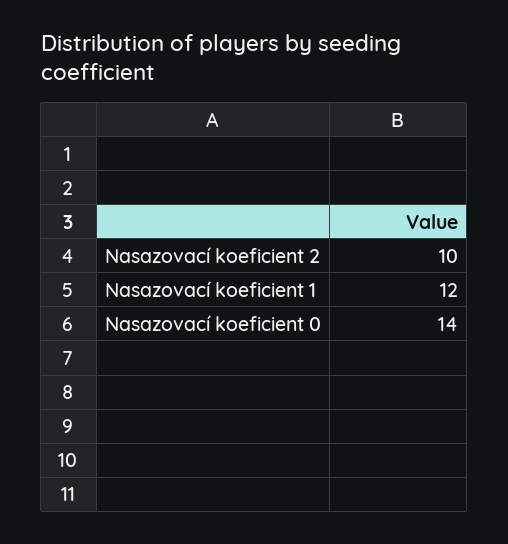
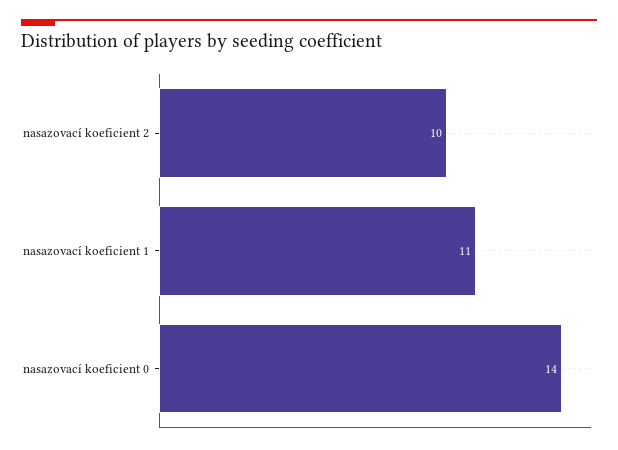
  {
    "Nasazovací koeficient 2": 10,
-   "Nasazovací koeficient 1": 12,
+   "Nasazovací koeficient 1": 11,
    "Nasazovací koeficient 0": 14
  }

